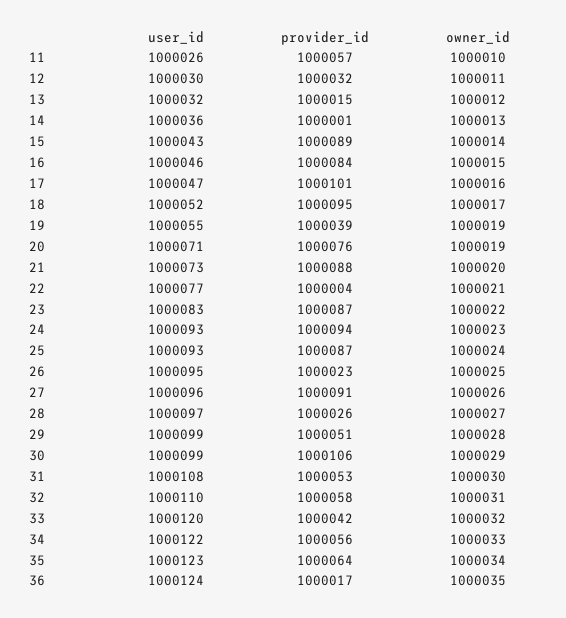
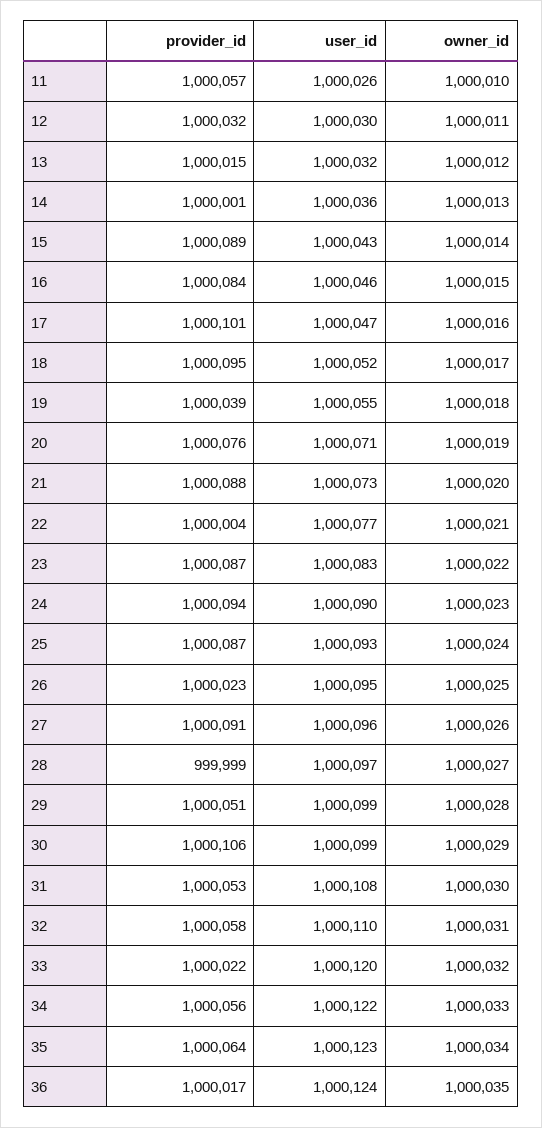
  {
    "user_id": {
      "11": 1000026,
      "12": 1000030,
      "13": 1000032,
      "14": 1000036,
      "15": 1000043,
      "16": 1000046,
      "17": 1000047,
      "18": 1000052,
      "19": 1000055,
      "20": 1000071,
      "21": 1000073,
      "22": 1000077,
      "23": 1000083,
-     "24": 1000093,
+     "24": 1000090,
      "25": 1000093,
      "26": 1000095,
      "27": 1000096,
      "28": 1000097,
      "29": 1000099,
      "30": 1000099,
      "31": 1000108,
      "32": 1000110,
      "33": 1000120,
      "34": 1000122,
      "35": 1000123,
      "36": 1000124
    },
    "provider_id": {
      "11": 1000057,
      "12": 1000032,
      "13": 1000015,
      "14": 1000001,
      "15": 1000089,
      "16": 1000084,
      "17": 1000101,
      "18": 1000095,
      "19": 1000039,
      "20": 1000076,
      "21": 1000088,
      "22": 1000004,
      "23": 1000087,
      "24": 1000094,
      "25": 1000087,
      "26": 1000023,
      "27": 1000091,
-     "28": 1000026,
+     "28": 999999,
      "29": 1000051,
      "30": 1000106,
      "31": 1000053,
      "32": 1000058,
-     "33": 1000042,
+     "33": 1000022,
      "34": 1000056,
      "35": 1000064,
      "36": 1000017
    },
    "owner_id": {
      "11": 1000010,
      "12": 1000011,
      "13": 1000012,
      "14": 1000013,
      "15": 1000014,
      "16": 1000015,
      "17": 1000016,
      "18": 1000017,
-     "19": 1000019,
+     "19": 1000018,
      "20": 1000019,
      "21": 1000020,
      "22": 1000021,
      "23": 1000022,
      "24": 1000023,
      "25": 1000024,
      "26": 1000025,
      "27": 1000026,
      "28": 1000027,
      "29": 1000028,
      "30": 1000029,
      "31": 1000030,
      "32": 1000031,
      "33": 1000032,
      "34": 1000033,
      "35": 1000034,
      "36": 1000035
    }
  }

